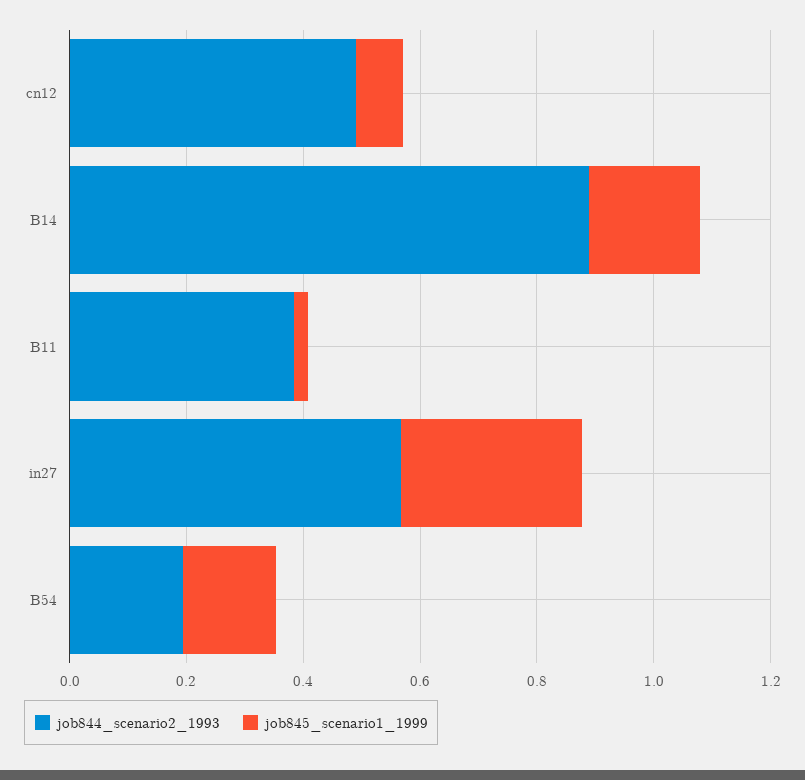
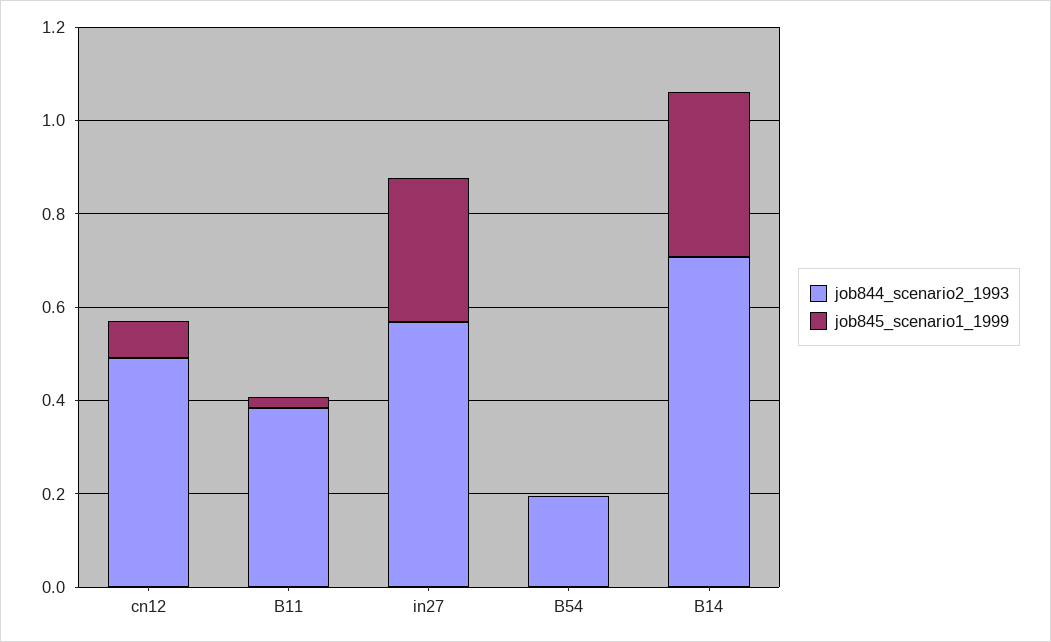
  {
    "job844_scenario2_1993": {
      "cn12": 0.5,
-     "B14": 0.9,
+     "B14": 0.7,
      "B11": 0.4,
      "in27": 0.55,
      "B54": 0.2
    },
    "job845_scenario1_1999": {
      "cn12": 0.1,
-     "B14": 0.2,
+     "B14": 0.35,
      "B11": 0,
      "in27": 0.3,
-     "B54": 0.15
+     "B54": 0
    }
  }

